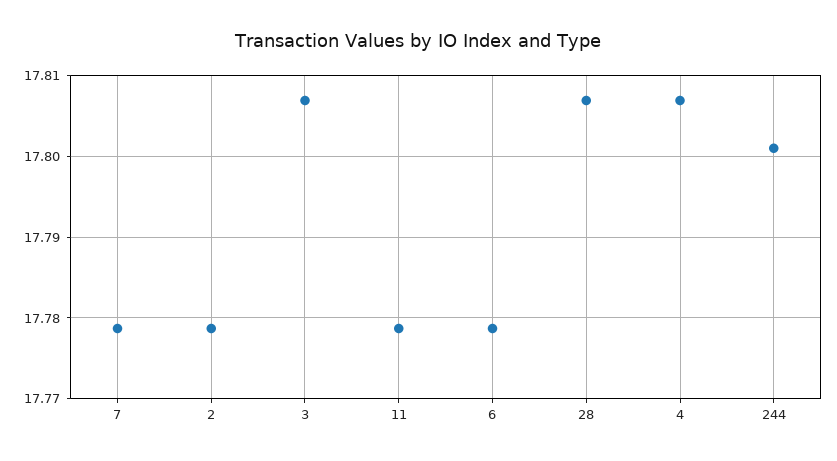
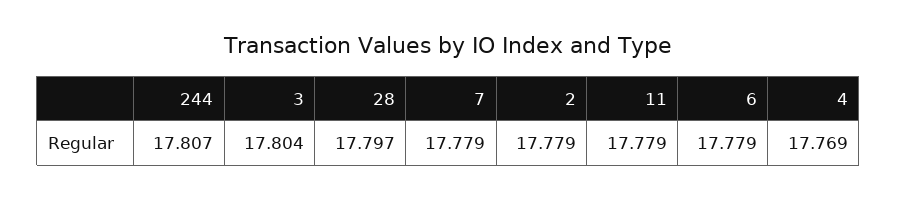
  {
    "7": 17.779,
    "2": 17.779,
-   "3": 17.807,
+   "3": 17.804,
    "11": 17.779,
    "6": 17.779,
-   "28": 17.807,
+   "28": 17.797,
-   "4": 17.807,
+   "4": 17.769,
-   "244": 17.801
+   "244": 17.807
  }

